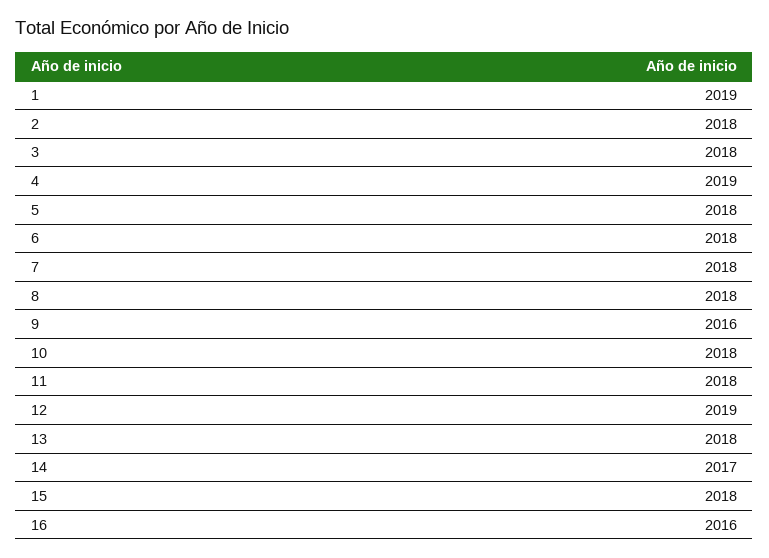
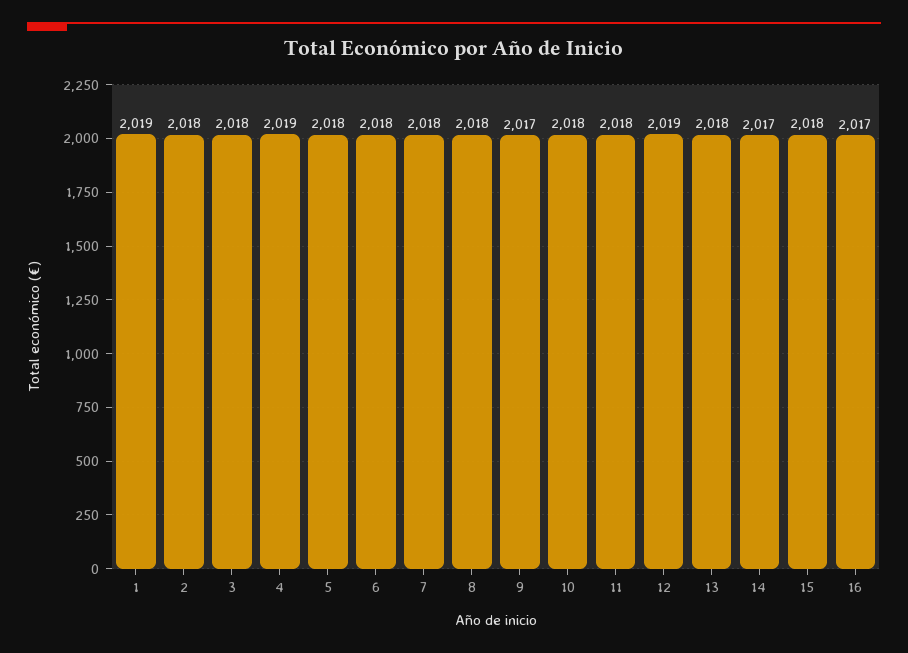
  {
    "1": 2019,
    "2": 2018,
    "3": 2018,
    "4": 2019,
    "5": 2018,
    "6": 2018,
    "7": 2018,
    "8": 2018,
-   "9": 2016,
+   "9": 2017,
    "10": 2018,
    "11": 2018,
    "12": 2019,
    "13": 2018,
    "14": 2017,
    "15": 2018,
-   "16": 2016
+   "16": 2017
  }

